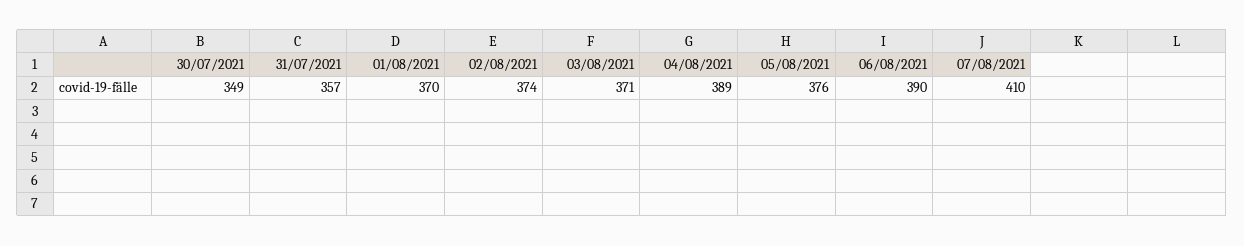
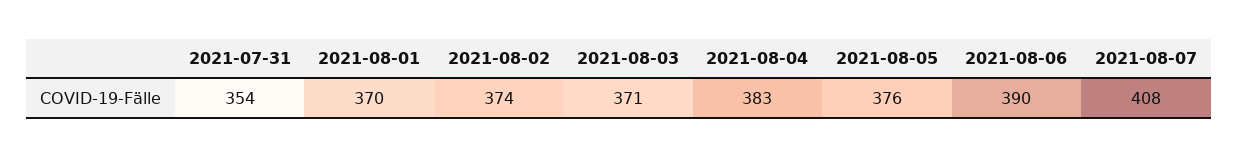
  {
-   "30/07/2021": 349,
-   "31/07/2021": 357,
+   "31/07/2021": 354,
    "01/08/2021": 370,
    "02/08/2021": 374,
    "03/08/2021": 371,
-   "04/08/2021": 389,
+   "04/08/2021": 383,
    "05/08/2021": 376,
    "06/08/2021": 390,
-   "07/08/2021": 410
+   "07/08/2021": 408
  }

